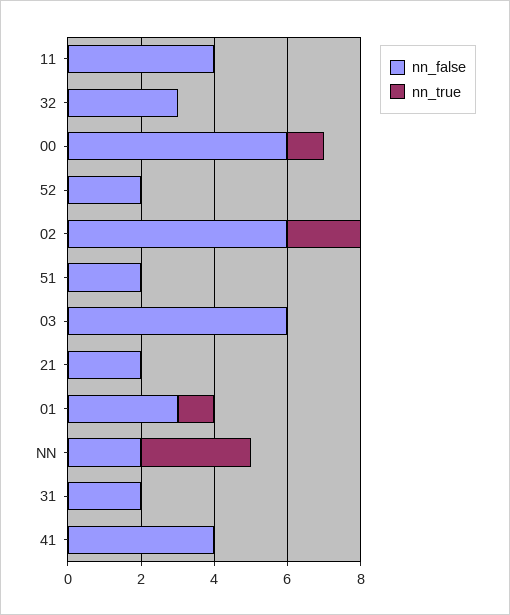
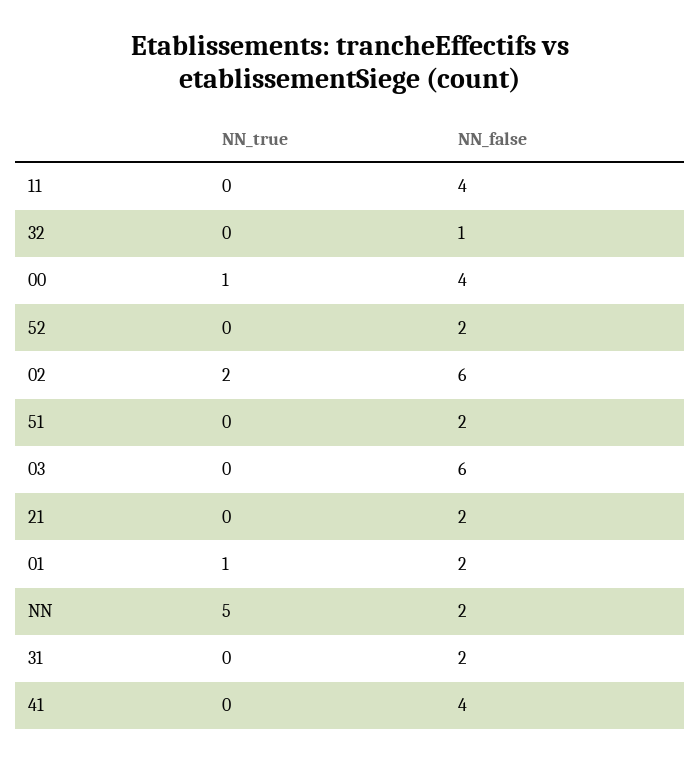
  {
    "nn_false": {
      "11": 4,
-     "32": 3,
+     "32": 1,
-     "00": 6,
+     "00": 4,
      "52": 2,
      "02": 6,
      "51": 2,
      "03": 6,
      "21": 2,
-     "01": 3,
+     "01": 2,
      "NN": 2,
      "31": 2,
      "41": 4
    },
    "nn_true": {
      "11": 0,
      "32": 0,
      "00": 1,
      "52": 0,
      "02": 2,
      "51": 0,
      "03": 0,
      "21": 0,
      "01": 1,
-     "NN": 3,
+     "NN": 5,
      "31": 0,
      "41": 0
    }
  }

